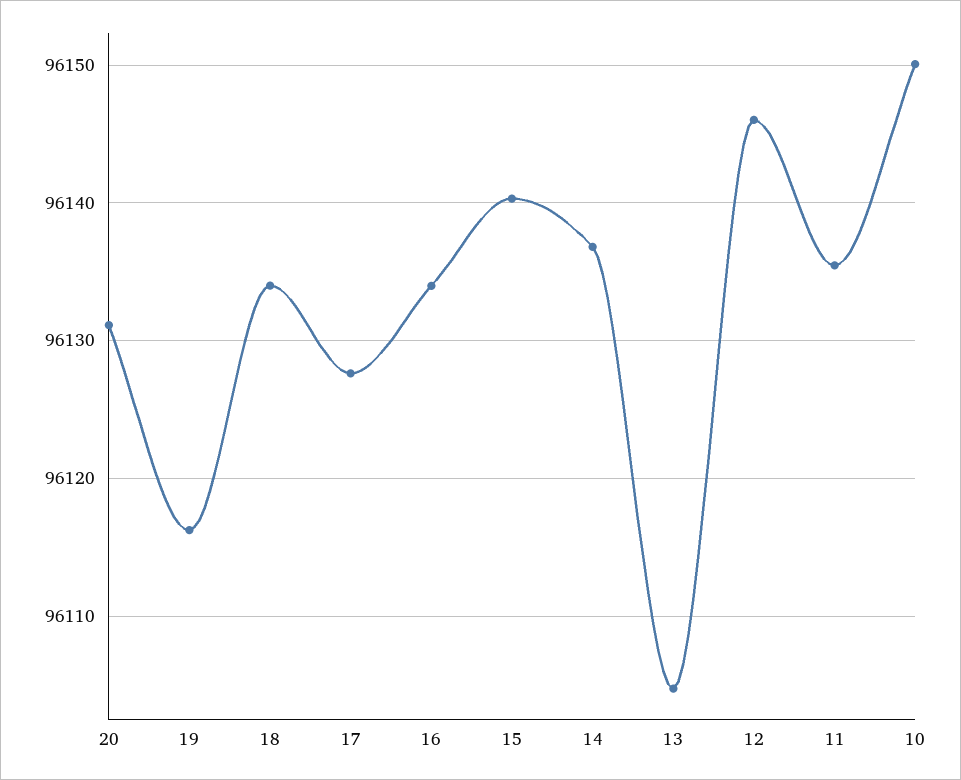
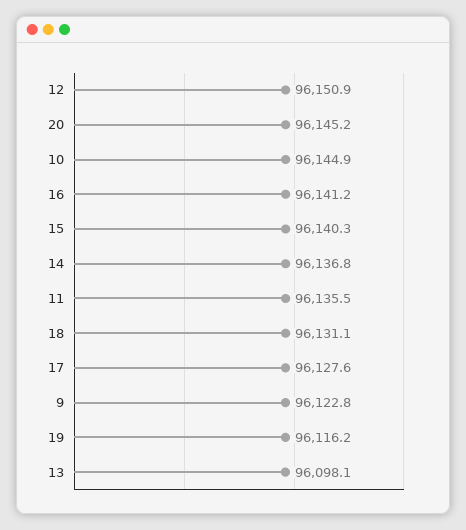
  {
-   "20": 96131,
+   "20": 96145.2,
    "19": 96116.2,
-   "18": 96134,
+   "18": 96131.1,
    "17": 96127.6,
-   "16": 96134,
+   "16": 96141.2,
    "15": 96140.3,
    "14": 96136.8,
-   "13": 96105,
+   "13": 96098.1,
-   "12": 96146,
+   "12": 96150.9,
    "11": 96135.5,
-   "10": 96150
+   "10": 96144.9,
+   "9": 96122.8
  }

